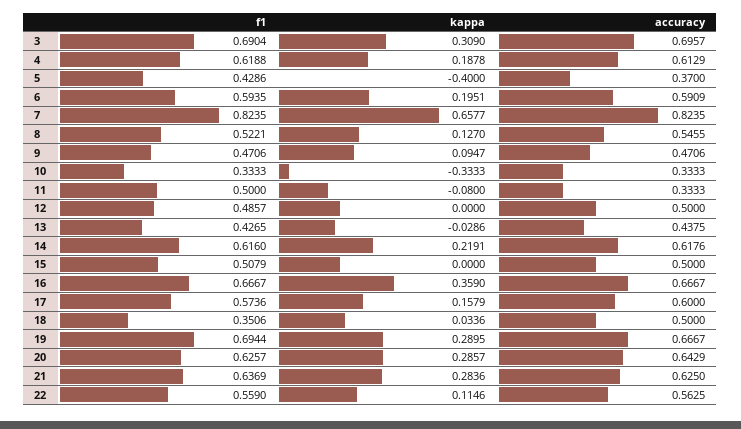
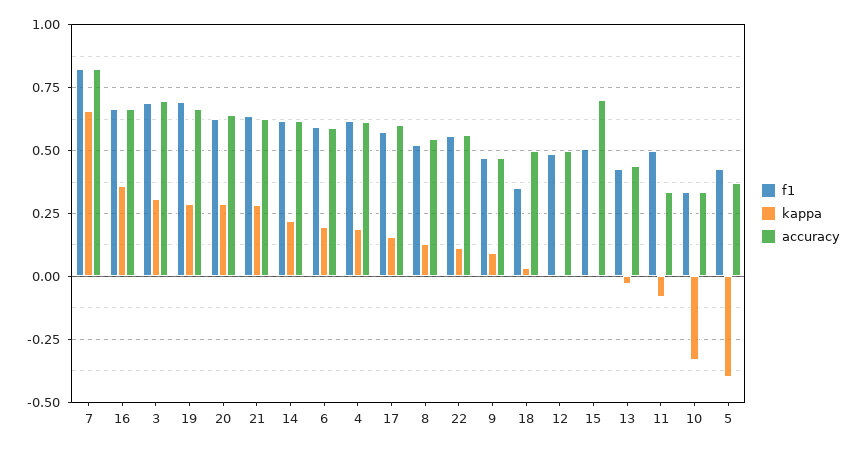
  {
    "f1": {
      "3": 0.6904,
      "4": 0.6188,
      "5": 0.4286,
      "6": 0.5935,
      "7": 0.8235,
      "8": 0.5221,
      "9": 0.4706,
      "10": 0.3333,
      "11": 0.5,
      "12": 0.4857,
      "13": 0.4265,
      "14": 0.616,
      "15": 0.5079,
      "16": 0.6667,
      "17": 0.5736,
      "18": 0.3506,
      "19": 0.6944,
      "20": 0.6257,
      "21": 0.6369,
      "22": 0.559
    },
    "kappa": {
      "3": 0.309,
      "4": 0.1878,
      "5": -0.4,
      "6": 0.1951,
      "7": 0.6577,
      "8": 0.127,
      "9": 0.0947,
      "10": -0.3333,
      "11": -0.08,
      "12": 0,
      "13": -0.0286,
      "14": 0.2191,
      "15": 0,
      "16": 0.359,
      "17": 0.1579,
      "18": 0.0336,
      "19": 0.2895,
      "20": 0.2857,
      "21": 0.2836,
      "22": 0.1146
    },
    "accuracy": {
      "3": 0.6957,
      "4": 0.6129,
      "5": 0.37,
      "6": 0.5909,
      "7": 0.8235,
      "8": 0.5455,
      "9": 0.4706,
      "10": 0.3333,
      "11": 0.3333,
      "12": 0.5,
      "13": 0.4375,
      "14": 0.6176,
-     "15": 0.5,
+     "15": 0.7,
      "16": 0.6667,
      "17": 0.6,
      "18": 0.5,
      "19": 0.6667,
      "20": 0.6429,
      "21": 0.625,
      "22": 0.5625
    }
  }

